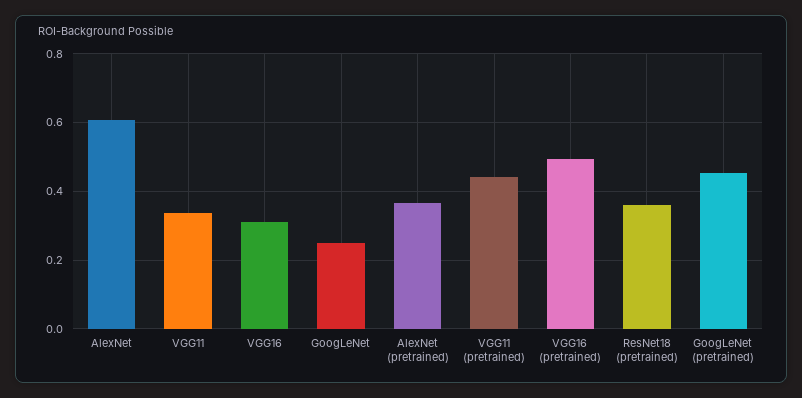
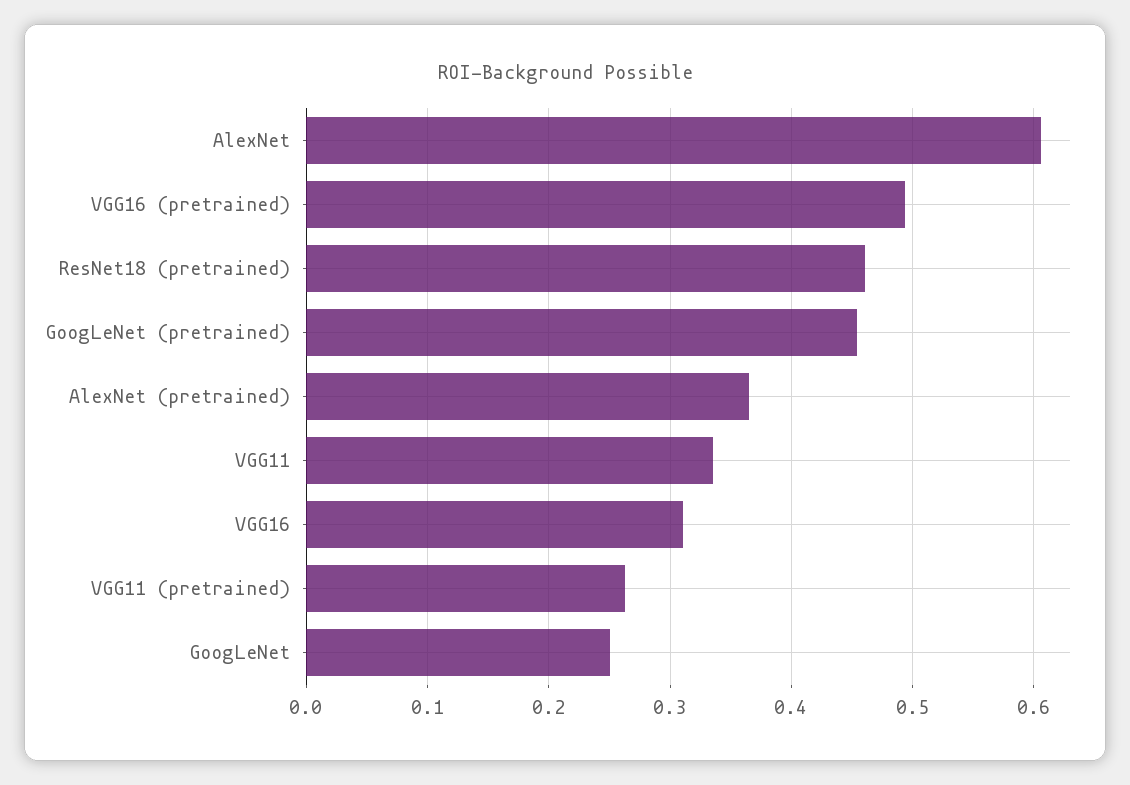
  {
    "AlexNet": 0.61,
    "VGG11": 0.34,
    "VGG16": 0.31,
    "GoogLeNet": 0.25,
    "AlexNet (pretrained)": 0.36,
-   "VGG11 (pretrained)": 0.44,
+   "VGG11 (pretrained)": 0.26,
    "VGG16 (pretrained)": 0.49,
-   "ResNet18 (pretrained)": 0.36,
+   "ResNet18 (pretrained)": 0.46,
    "GoogLeNet (pretrained)": 0.45
  }

